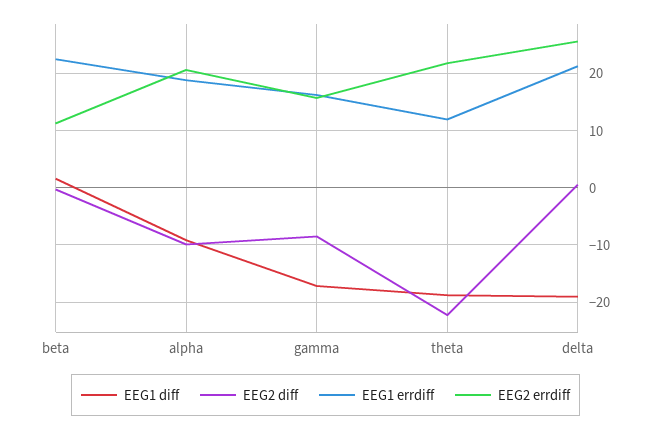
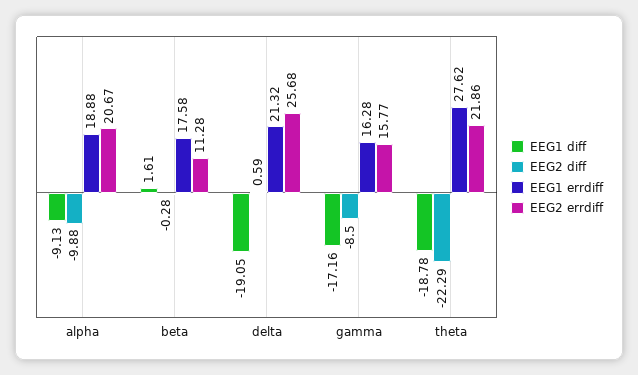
  {
    "EEG1 diff": {
      "beta": 1.61,
      "alpha": -9.13,
      "gamma": -17.16,
      "theta": -18.78,
      "delta": -19.05
    },
    "EEG2 diff": {
      "beta": -0.28,
      "alpha": -9.88,
      "gamma": -8.5,
      "theta": -22.29,
      "delta": 0.59
    },
    "EEG1 errdiff": {
-     "beta": 22,
+     "beta": 17.58,
      "alpha": 18.88,
      "gamma": 16.28,
-     "theta": 12,
+     "theta": 27.62,
      "delta": 21.32
    },
    "EEG2 errdiff": {
      "beta": 11.28,
      "alpha": 20.67,
      "gamma": 15.77,
      "theta": 21.86,
      "delta": 25.68
    }
  }

